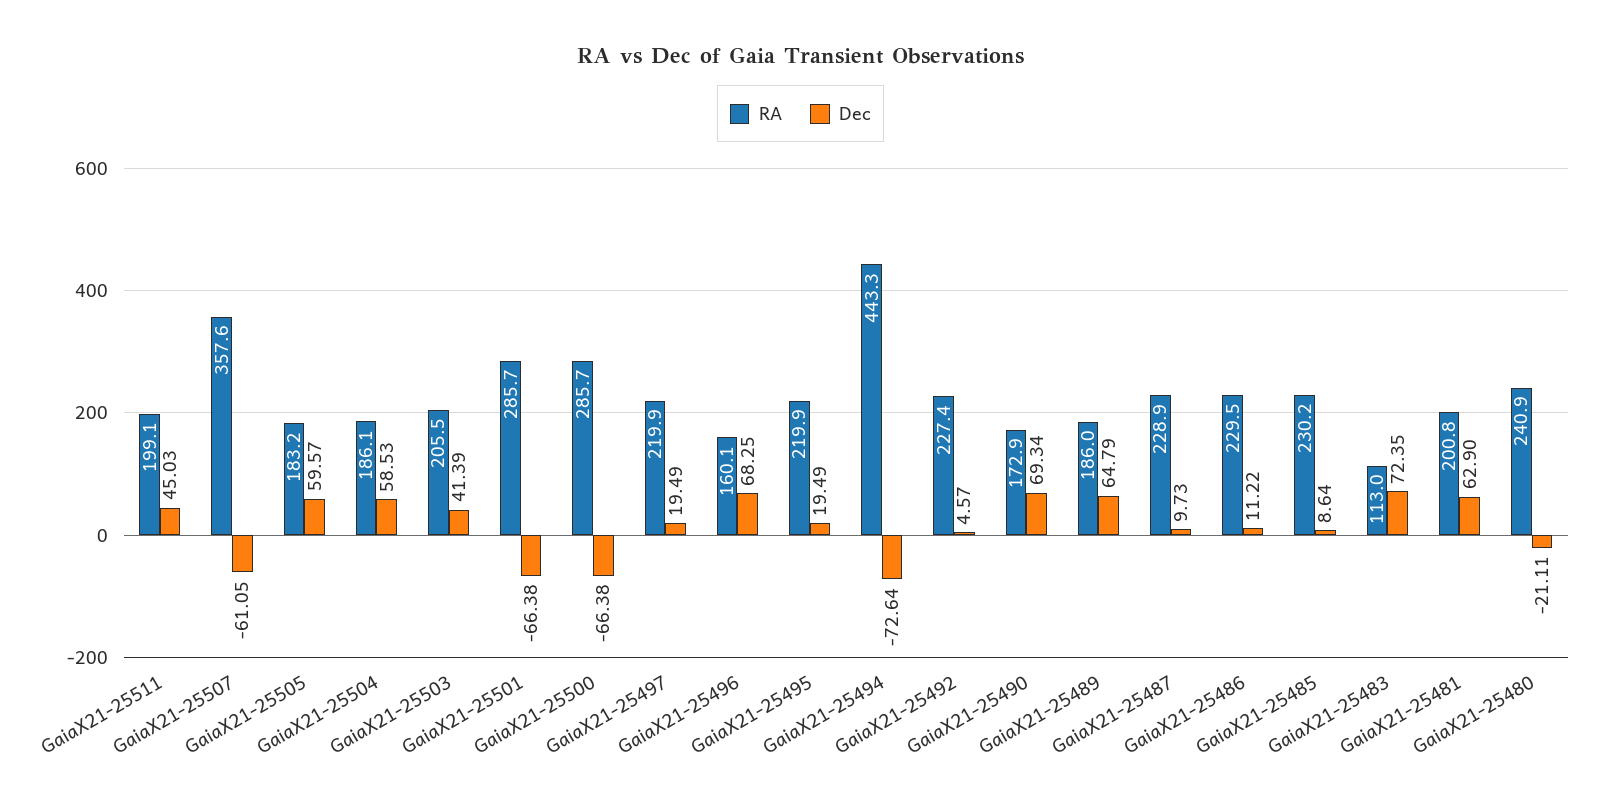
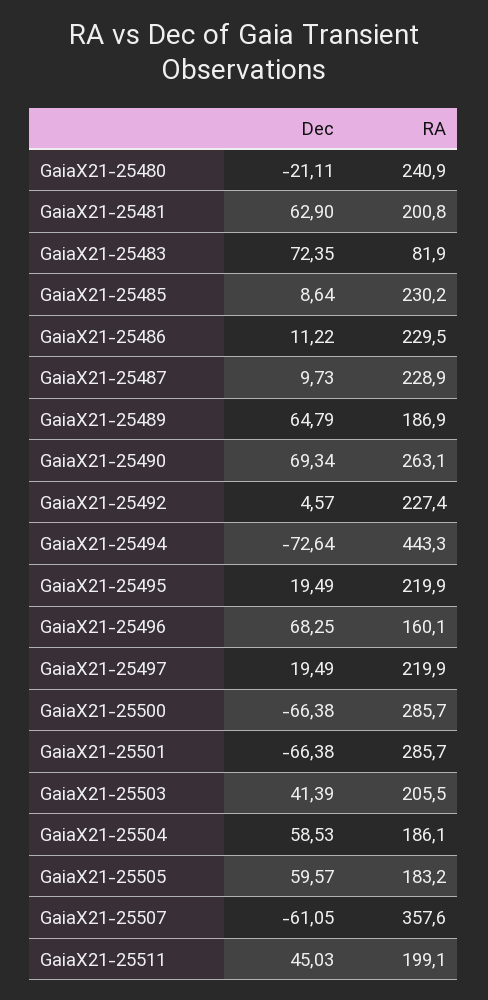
  {
    "RA": {
      "GaiaX21-25511": 199.1,
      "GaiaX21-25507": 357.6,
      "GaiaX21-25505": 183.2,
      "GaiaX21-25504": 186.1,
      "GaiaX21-25503": 205.5,
      "GaiaX21-25501": 285.7,
      "GaiaX21-25500": 285.7,
      "GaiaX21-25497": 219.9,
      "GaiaX21-25496": 160.1,
      "GaiaX21-25495": 219.9,
      "GaiaX21-25494": 443.3,
      "GaiaX21-25492": 227.4,
-     "GaiaX21-25490": 172.9,
+     "GaiaX21-25490": 263.1,
-     "GaiaX21-25489": 186,
+     "GaiaX21-25489": 186.9,
      "GaiaX21-25487": 228.9,
      "GaiaX21-25486": 229.5,
      "GaiaX21-25485": 230.2,
-     "GaiaX21-25483": 113,
+     "GaiaX21-25483": 81.9,
      "GaiaX21-25481": 200.8,
      "GaiaX21-25480": 240.9
    },
    "Dec": {
      "GaiaX21-25511": 45.03,
      "GaiaX21-25507": -61.05,
      "GaiaX21-25505": 59.57,
      "GaiaX21-25504": 58.53,
      "GaiaX21-25503": 41.39,
      "GaiaX21-25501": -66.38,
      "GaiaX21-25500": -66.38,
      "GaiaX21-25497": 19.49,
      "GaiaX21-25496": 68.25,
      "GaiaX21-25495": 19.49,
      "GaiaX21-25494": -72.64,
      "GaiaX21-25492": 4.57,
      "GaiaX21-25490": 69.34,
      "GaiaX21-25489": 64.79,
      "GaiaX21-25487": 9.73,
      "GaiaX21-25486": 11.22,
      "GaiaX21-25485": 8.64,
      "GaiaX21-25483": 72.35,
      "GaiaX21-25481": 62.9,
      "GaiaX21-25480": -21.11
    }
  }

